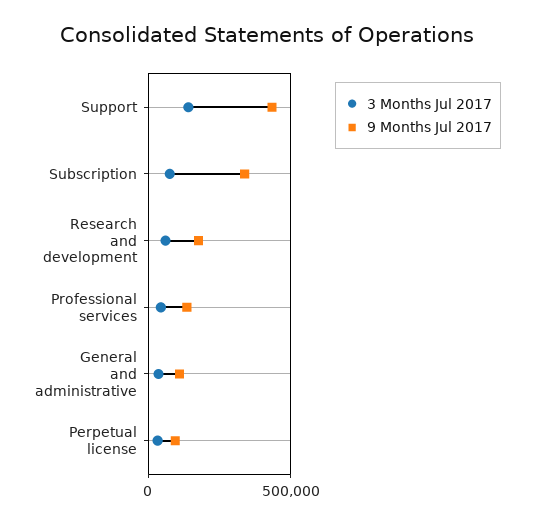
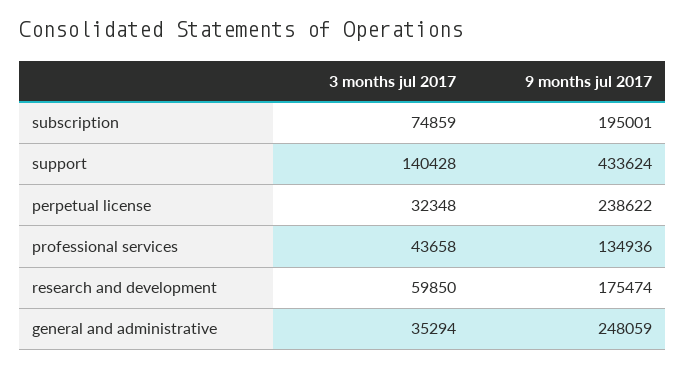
  {
    "3 Months Jul 2017": {
      "Support": 140428,
      "Subscription": 74859,
      "Research and development": 59850,
      "Professional services": 43658,
      "General and administrative": 35294,
      "Perpetual license": 32348
    },
    "9 Months Jul 2017": {
      "Support": 433624,
-     "Subscription": 350000,
+     "Subscription": 195001,
      "Research and development": 175474,
      "Professional services": 134936,
-     "General and administrative": 100000,
+     "General and administrative": 248059,
-     "Perpetual license": 100000
+     "Perpetual license": 238622
    }
  }

